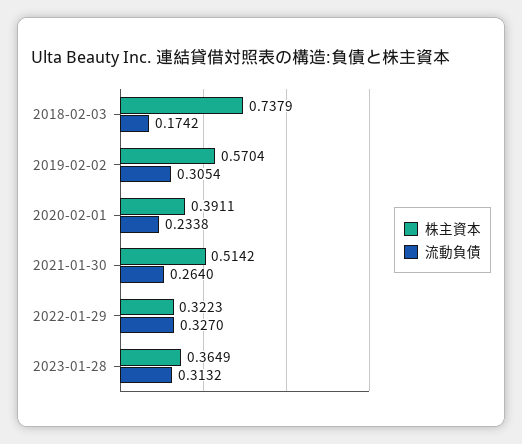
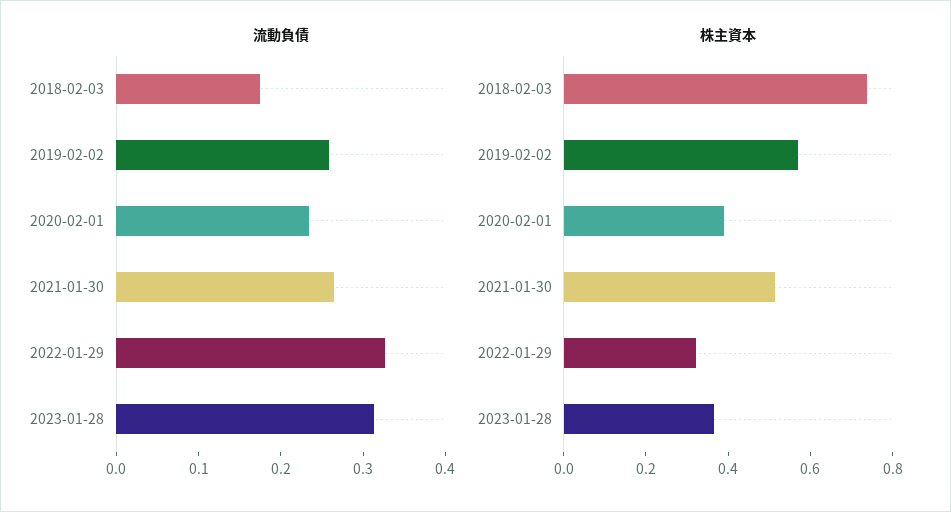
  {
    "株主資本": {
      "2018-02-03": 0.7379,
      "2019-02-02": 0.5704,
      "2020-02-01": 0.3911,
      "2021-01-30": 0.5142,
      "2022-01-29": 0.3223,
      "2023-01-28": 0.3649
    },
    "流動負債": {
      "2018-02-03": 0.1742,
-     "2019-02-02": 0.3054,
+     "2019-02-02": 0.26,
      "2020-02-01": 0.2338,
      "2021-01-30": 0.264,
      "2022-01-29": 0.327,
      "2023-01-28": 0.3132
    }
  }

